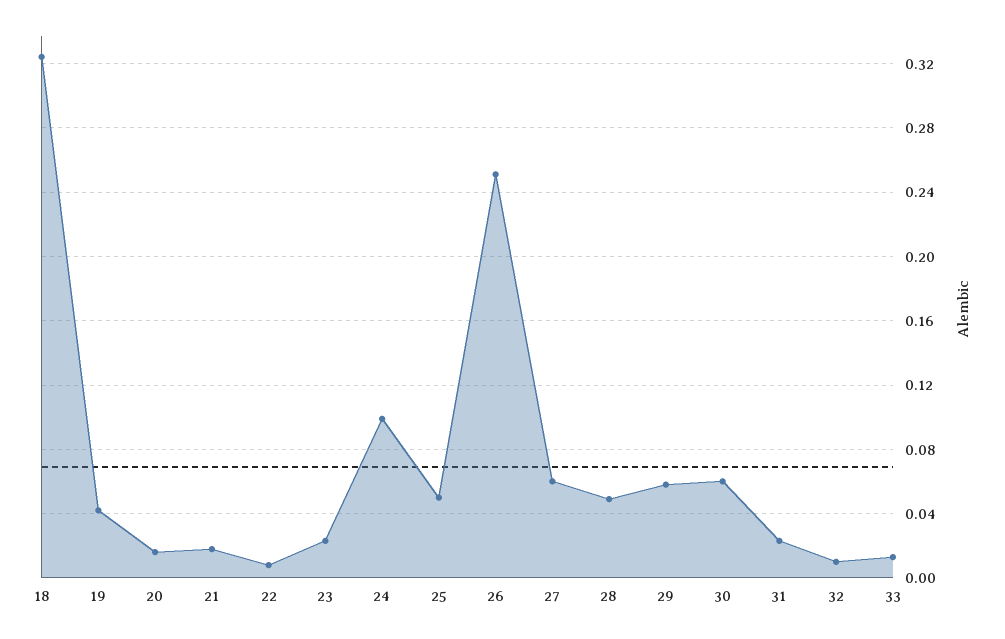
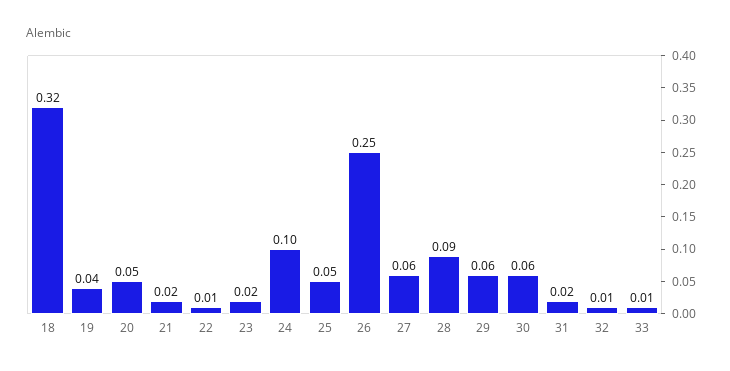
  {
    "18": 0.32,
    "19": 0.04,
-   "20": 0.015,
+   "20": 0.05,
    "21": 0.02,
    "22": 0.01,
    "23": 0.02,
    "24": 0.1,
    "25": 0.05,
    "26": 0.25,
    "27": 0.06,
-   "28": 0.05,
+   "28": 0.09,
    "29": 0.06,
    "30": 0.06,
    "31": 0.02,
    "32": 0.01,
    "33": 0.01
  }

